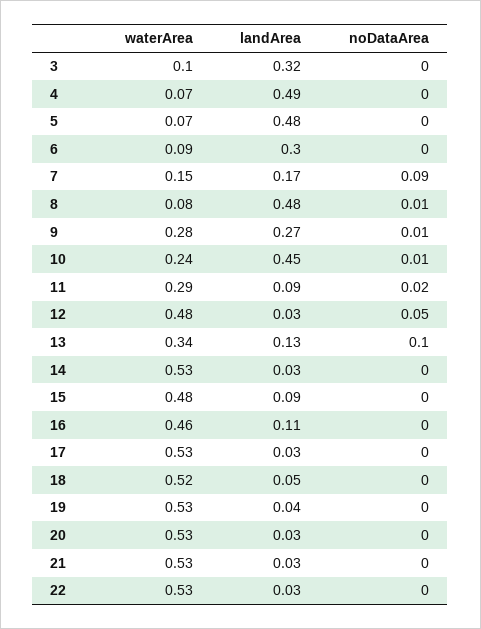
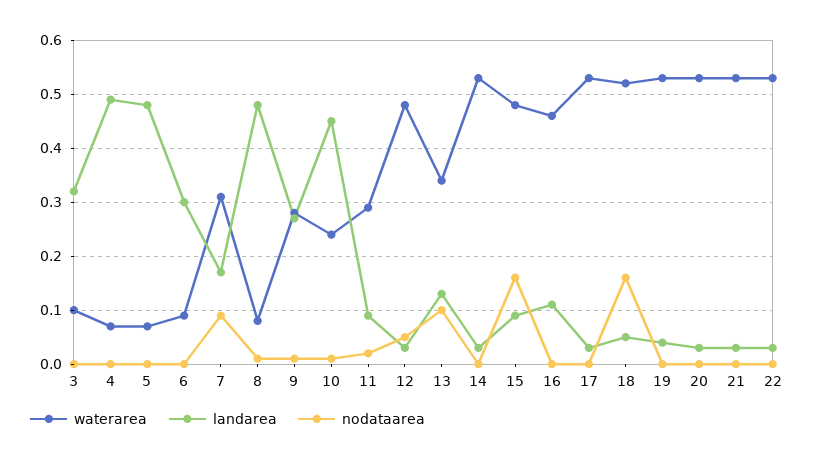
  {
    "waterArea": {
      "3": 0.1,
      "4": 0.07,
      "5": 0.07,
      "6": 0.09,
-     "7": 0.15,
+     "7": 0.3,
      "8": 0.08,
      "9": 0.28,
      "10": 0.24,
      "11": 0.29,
      "12": 0.48,
      "13": 0.34,
      "14": 0.53,
      "15": 0.48,
      "16": 0.46,
      "17": 0.53,
      "18": 0.52,
      "19": 0.53,
      "20": 0.53,
      "21": 0.53,
      "22": 0.53
    },
    "landArea": {
      "3": 0.32,
      "4": 0.49,
      "5": 0.48,
      "6": 0.3,
      "7": 0.17,
      "8": 0.48,
      "9": 0.27,
      "10": 0.45,
      "11": 0.09,
      "12": 0.03,
      "13": 0.13,
      "14": 0.03,
      "15": 0.09,
      "16": 0.11,
      "17": 0.03,
      "18": 0.05,
      "19": 0.04,
      "20": 0.03,
      "21": 0.03,
      "22": 0.03
    },
    "noDataArea": {
      "3": 0,
      "4": 0,
      "5": 0,
      "6": 0,
      "7": 0.09,
      "8": 0.01,
      "9": 0.01,
      "10": 0.01,
      "11": 0.02,
      "12": 0.05,
      "13": 0.1,
      "14": 0,
-     "15": 0,
+     "15": 0.15,
      "16": 0,
      "17": 0,
-     "18": 0,
+     "18": 0.15,
      "19": 0,
      "20": 0,
      "21": 0,
      "22": 0
    }
  }

